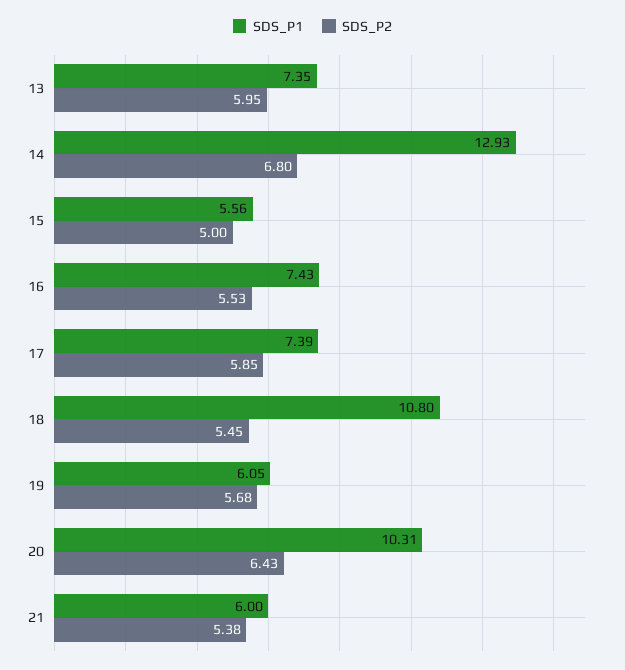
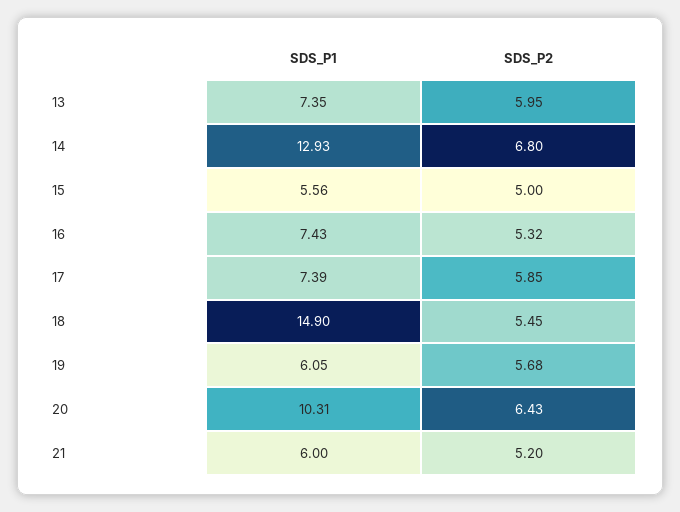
  {
    "SDS_P1": {
      "13": 7.35,
      "14": 12.93,
      "15": 5.56,
      "16": 7.43,
      "17": 7.39,
-     "18": 10.8,
+     "18": 14.9,
      "19": 6.05,
      "20": 10.31,
      "21": 6
    },
    "SDS_P2": {
      "13": 5.95,
      "14": 6.8,
      "15": 5,
-     "16": 5.53,
+     "16": 5.32,
      "17": 5.85,
      "18": 5.45,
      "19": 5.68,
      "20": 6.43,
-     "21": 5.38
+     "21": 5.2
    }
  }

